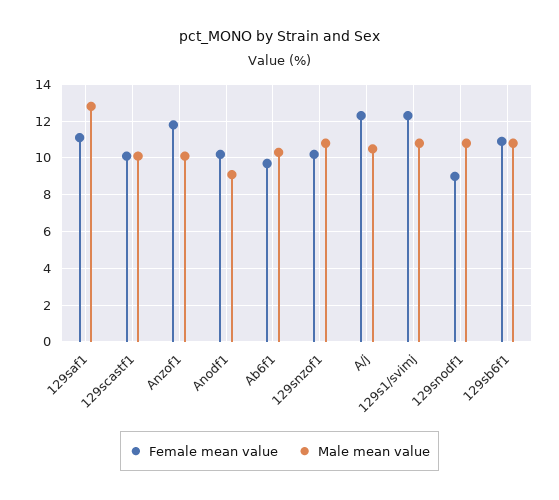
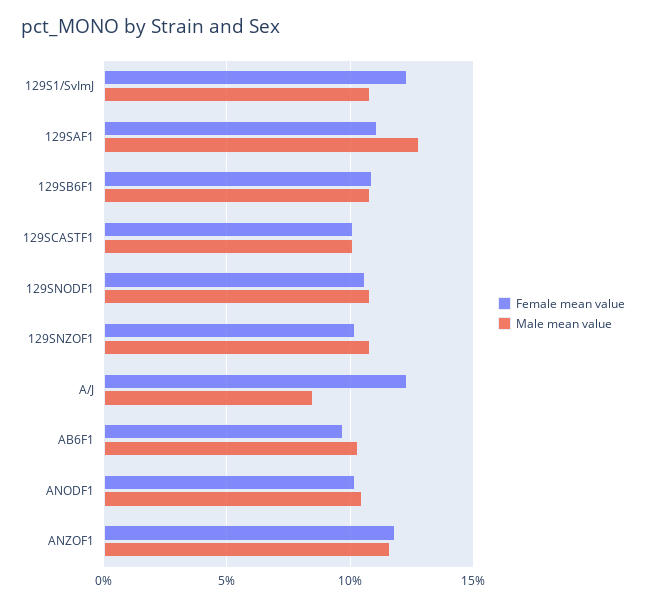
  {
    "Female mean value": {
      "129saf1": 11,
      "129scastf1": 10,
      "Anzof1": 12,
      "Anodf1": 10,
      "Ab6f1": 9.5,
      "129snzof1": 10,
      "A/j": 12.5,
      "129s1/svimj": 12.5,
-     "129snodf1": 9,
+     "129snodf1": 10.5,
      "129sb6f1": 11
    },
    "Male mean value": {
      "129saf1": 13,
      "129scastf1": 10,
-     "Anzof1": 10,
+     "Anzof1": 11.5,
-     "Anodf1": 9,
+     "Anodf1": 10.5,
      "Ab6f1": 10.5,
      "129snzof1": 11,
-     "A/j": 10.5,
+     "A/j": 8.5,
      "129s1/svimj": 11,
      "129snodf1": 11,
      "129sb6f1": 11
    }
  }

